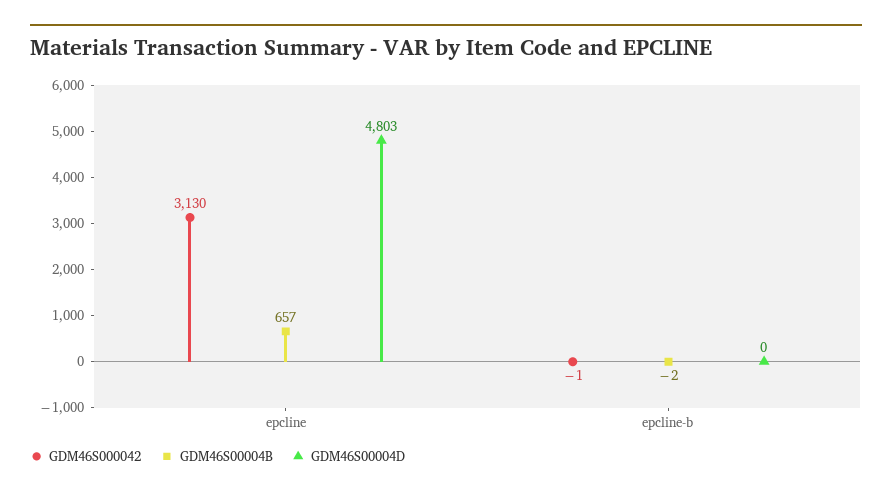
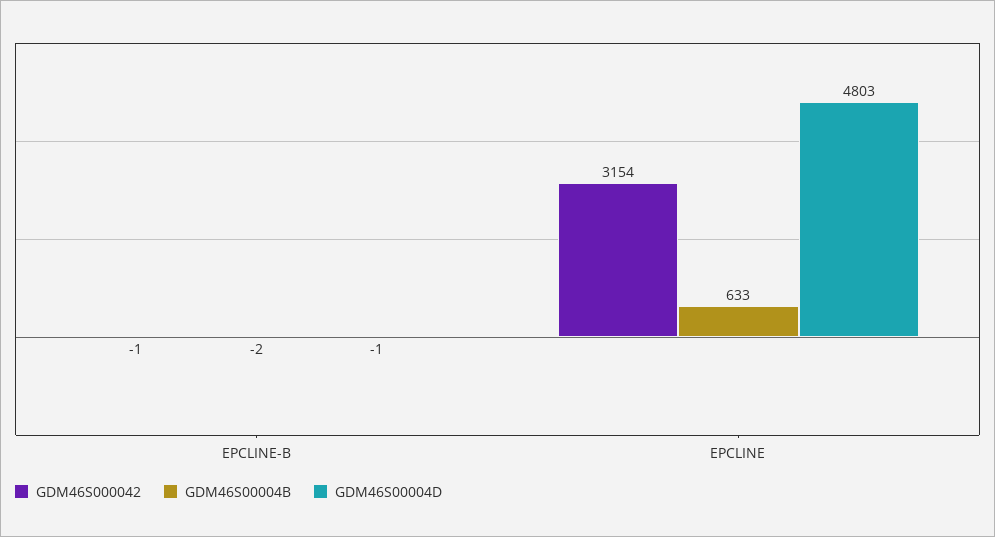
  {
    "GDM46S000042": {
-     "epcline": 3130,
+     "epcline": 3154,
      "epcline-b": -1
    },
    "GDM46S00004B": {
-     "epcline": 657,
+     "epcline": 633,
      "epcline-b": -2
    },
    "GDM46S00004D": {
      "epcline": 4803,
-     "epcline-b": 0
+     "epcline-b": -1
    }
  }

